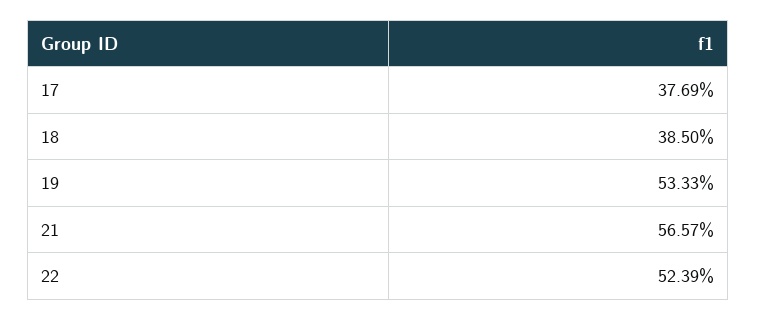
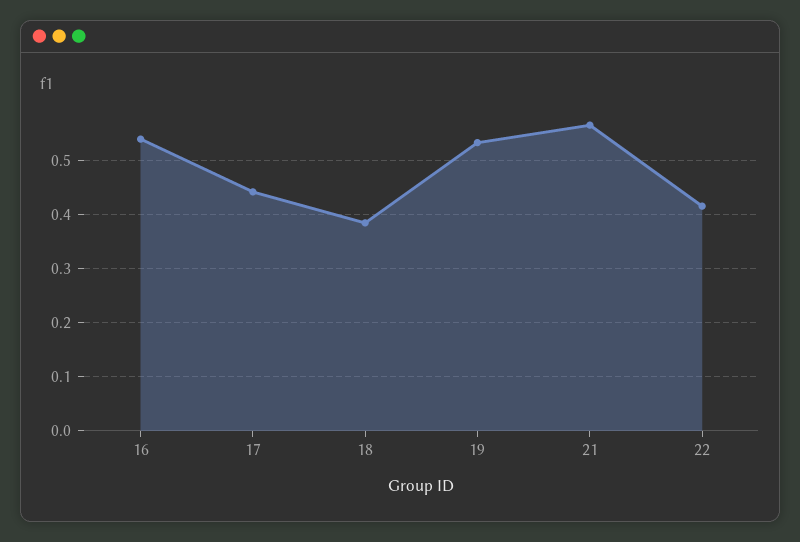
  {
-   "17": 0.3769,
+   "17": 0.44,
    "18": 0.385,
    "19": 0.5333,
    "21": 0.5657,
-   "22": 0.5239
+   "22": 0.42,
+   "16": 0.54
  }

